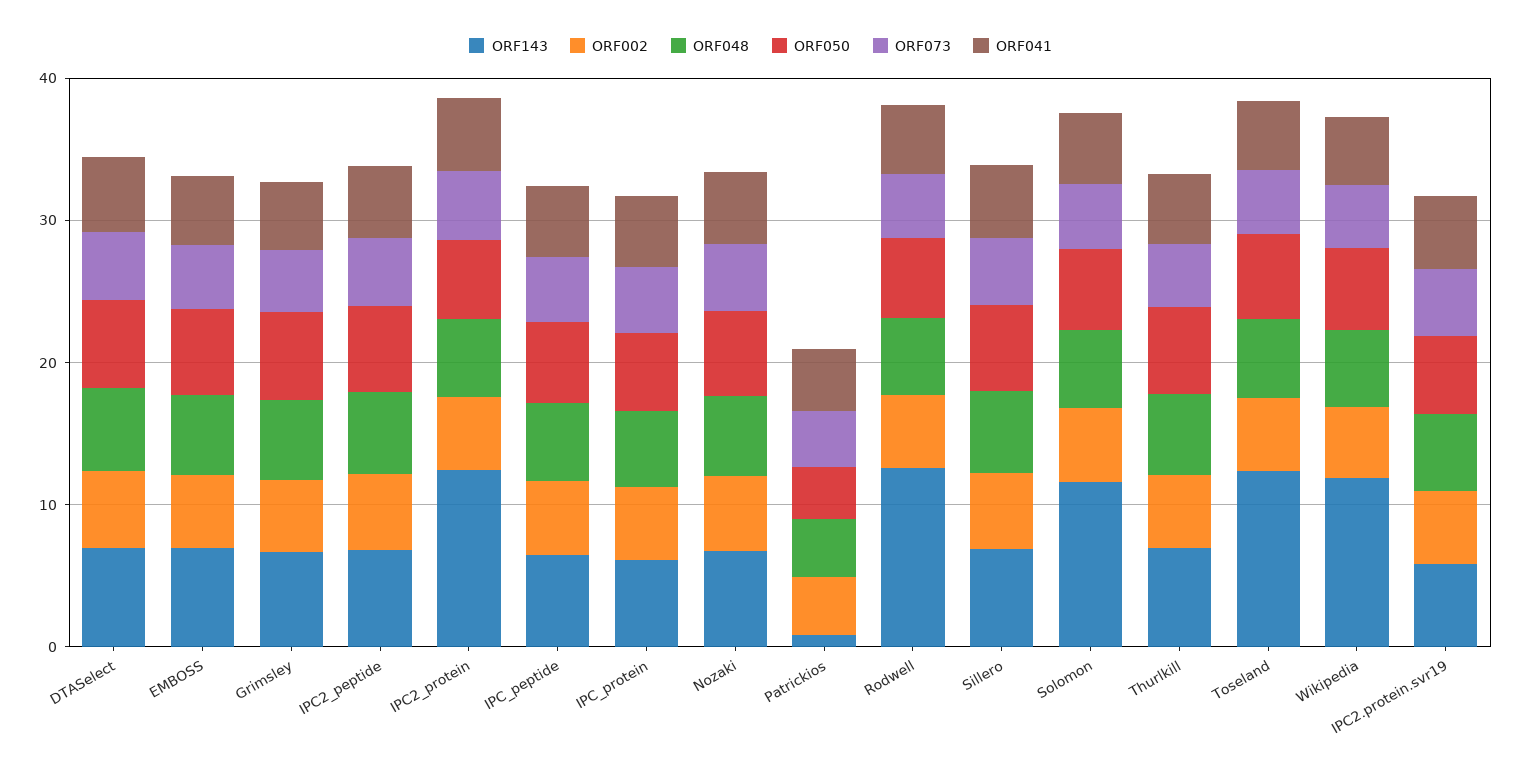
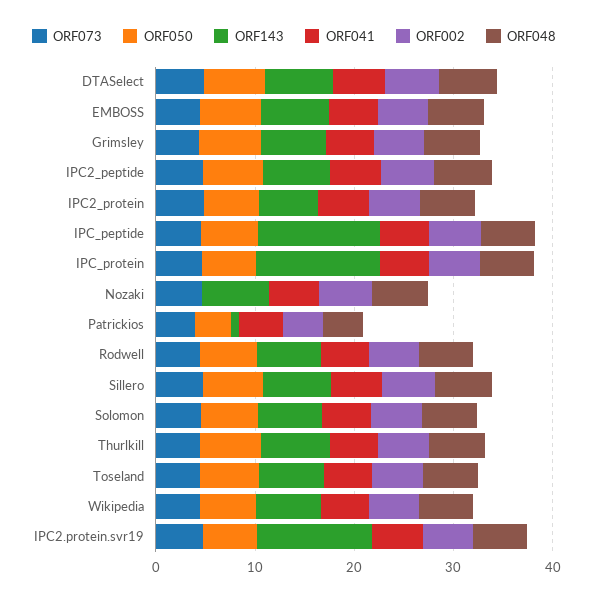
  {
    "ORF143": {
      "DTASelect": 6,
      "EMBOSS": 6,
      "Grimsley": 6,
      "IPC2_peptide": 6,
-     "IPC2_protein": 12,
+     "IPC2_protein": 6,
-     "IPC_peptide": 6,
+     "IPC_peptide": 12,
-     "IPC_protein": 6,
+     "IPC_protein": 12,
      "Nozaki": 6,
      "Patrickios": 0,
-     "Rodwell": 12,
+     "Rodwell": 6,
      "Sillero": 6,
-     "Solomon": 12,
+     "Solomon": 6,
      "Thurlkill": 6,
-     "Toseland": 12,
+     "Toseland": 6,
-     "Wikipedia": 12,
+     "Wikipedia": 6,
-     "IPC2.protein.svr19": 6
+     "IPC2.protein.svr19": 12
    },
    "ORF002": {
      "DTASelect": 6,
      "EMBOSS": 6,
      "Grimsley": 6,
      "IPC2_peptide": 6,
      "IPC2_protein": 6,
      "IPC_peptide": 6,
      "IPC_protein": 6,
      "Nozaki": 6,
      "Patrickios": 4,
      "Rodwell": 6,
      "Sillero": 6,
      "Solomon": 6,
      "Thurlkill": 6,
      "Toseland": 6,
      "Wikipedia": 6,
      "IPC2.protein.svr19": 6
    },
    "ORF048": {
      "DTASelect": 6,
      "EMBOSS": 6,
      "Grimsley": 6,
      "IPC2_peptide": 6,
      "IPC2_protein": 6,
      "IPC_peptide": 6,
      "IPC_protein": 6,
      "Nozaki": 6,
      "Patrickios": 4,
      "Rodwell": 6,
      "Sillero": 6,
      "Solomon": 6,
      "Thurlkill": 6,
      "Toseland": 6,
      "Wikipedia": 6,
      "IPC2.protein.svr19": 6
    },
    "ORF050": {
      "DTASelect": 6,
      "EMBOSS": 6,
      "Grimsley": 6,
      "IPC2_peptide": 6,
      "IPC2_protein": 6,
      "IPC_peptide": 6,
      "IPC_protein": 6,
-     "Nozaki": 6,
+     "Nozaki": 0,
      "Patrickios": 4,
      "Rodwell": 6,
      "Sillero": 6,
      "Solomon": 6,
      "Thurlkill": 6,
      "Toseland": 6,
      "Wikipedia": 6,
      "IPC2.protein.svr19": 6
    },
    "ORF073": {
      "DTASelect": 4,
      "EMBOSS": 4,
      "Grimsley": 4,
      "IPC2_peptide": 4,
      "IPC2_protein": 4,
      "IPC_peptide": 4,
      "IPC_protein": 4,
      "Nozaki": 4,
      "Patrickios": 4,
      "Rodwell": 4,
      "Sillero": 4,
      "Solomon": 4,
      "Thurlkill": 4,
      "Toseland": 4,
      "Wikipedia": 4,
      "IPC2.protein.svr19": 4
    },
    "ORF041": {
      "DTASelect": 6,
      "EMBOSS": 4,
      "Grimsley": 4,
      "IPC2_peptide": 6,
      "IPC2_protein": 6,
      "IPC_peptide": 4,
      "IPC_protein": 6,
      "Nozaki": 6,
      "Patrickios": 4,
      "Rodwell": 4,
      "Sillero": 6,
      "Solomon": 4,
      "Thurlkill": 4,
      "Toseland": 4,
      "Wikipedia": 4,
      "IPC2.protein.svr19": 6
    }
  }

